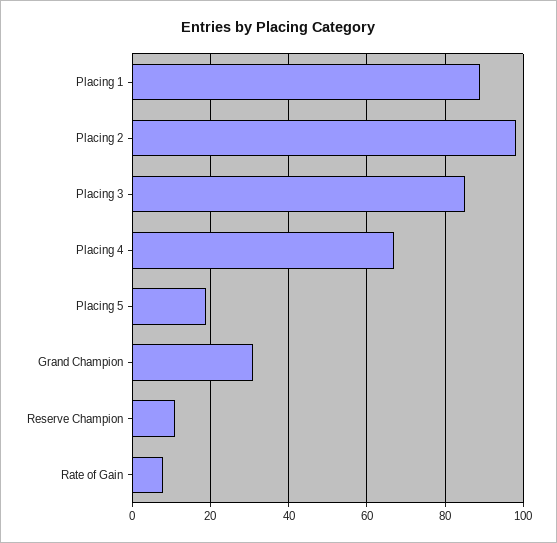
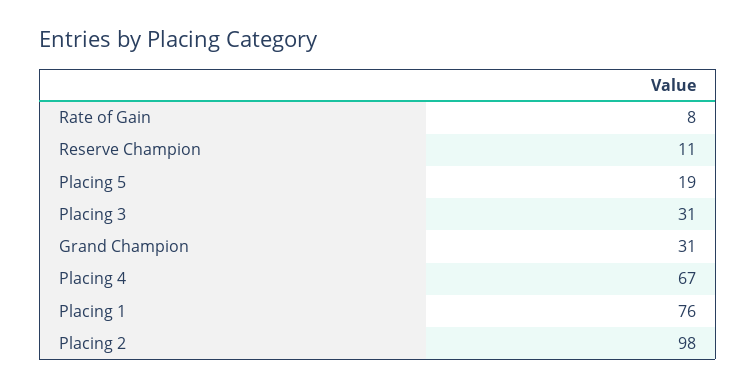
  {
-   "Placing 1": 90,
+   "Placing 1": 76,
    "Placing 2": 98,
-   "Placing 3": 85,
+   "Placing 3": 31,
    "Placing 4": 67,
    "Placing 5": 19,
    "Grand Champion": 31,
    "Reserve Champion": 11,
    "Rate of Gain": 8
  }

